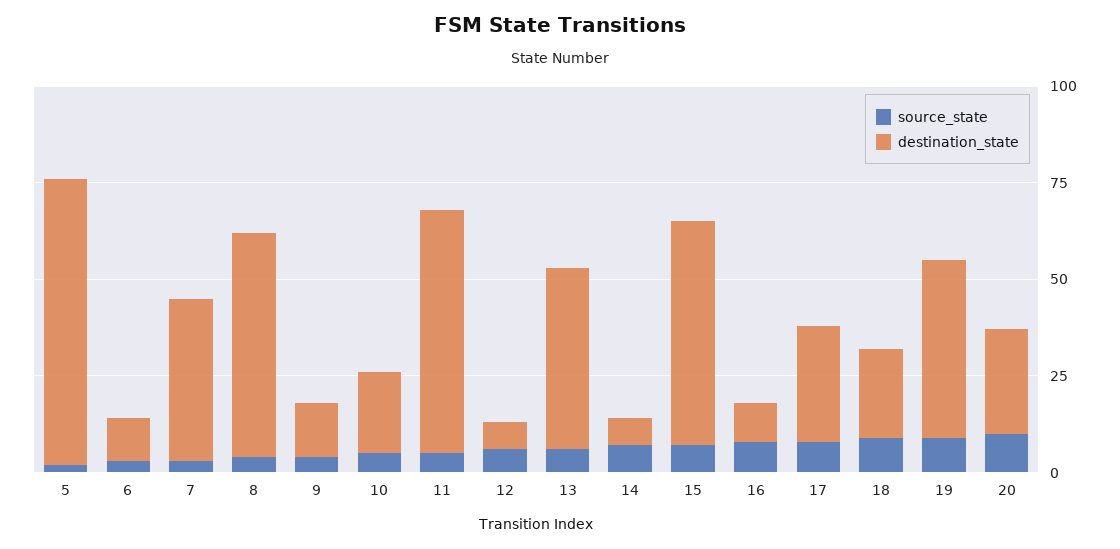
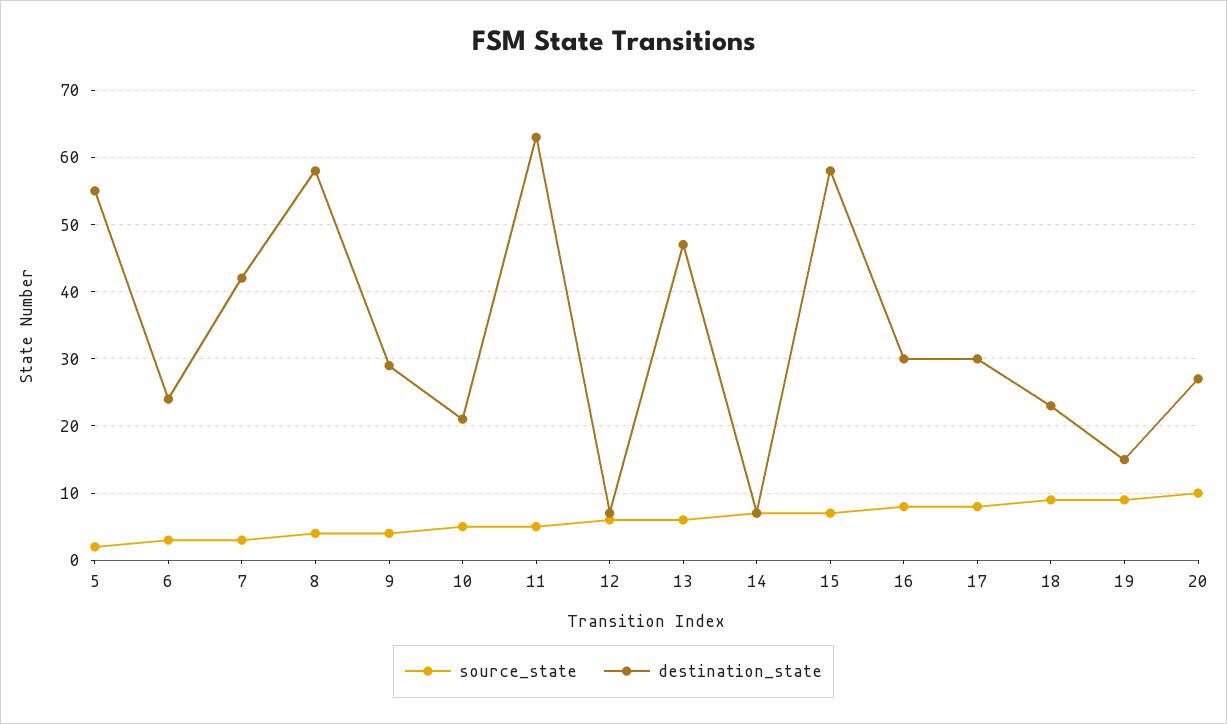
  {
    "source_state": {
      "5": 2,
      "6": 3,
      "7": 3,
      "8": 4,
      "9": 4,
      "10": 5,
      "11": 5,
      "12": 6,
      "13": 6,
      "14": 7,
      "15": 7,
      "16": 8,
      "17": 8,
      "18": 9,
      "19": 9,
      "20": 10
    },
    "destination_state": {
-     "5": 75,
+     "5": 55,
-     "6": 10,
+     "6": 24,
      "7": 42,
      "8": 58,
-     "9": 15,
+     "9": 29,
      "10": 21,
      "11": 63,
      "12": 7,
      "13": 47,
      "14": 7,
      "15": 58,
-     "16": 10,
+     "16": 30,
      "17": 30,
      "18": 23,
-     "19": 45,
+     "19": 15,
      "20": 27
    }
  }

